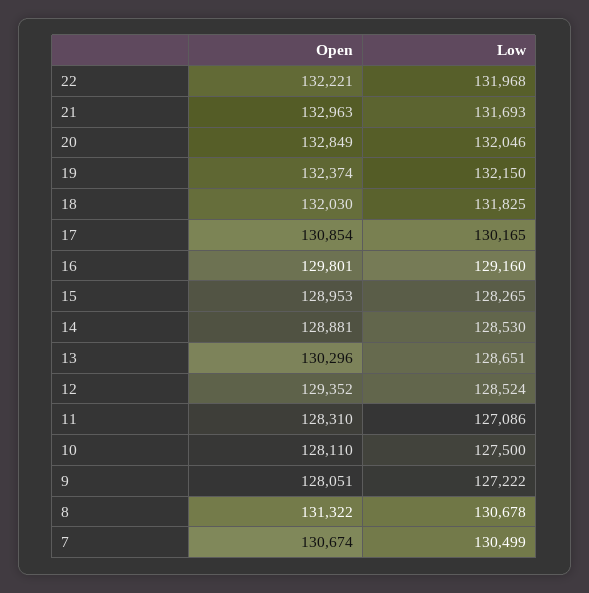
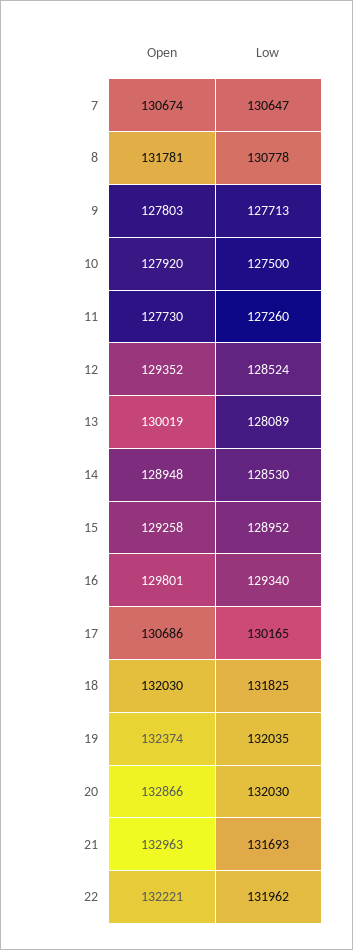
  {
    "Open": {
      "22": 132221,
      "21": 132963,
-     "20": 132849,
+     "20": 132866,
      "19": 132374,
      "18": 132030,
-     "17": 130854,
+     "17": 130686,
      "16": 129801,
-     "15": 128953,
+     "15": 129258,
-     "14": 128881,
+     "14": 128948,
-     "13": 130296,
+     "13": 130019,
      "12": 129352,
-     "11": 128310,
+     "11": 127730,
-     "10": 128110,
+     "10": 127920,
-     "9": 128051,
+     "9": 127803,
-     "8": 131322,
+     "8": 131781,
      "7": 130674
    },
    "Low": {
-     "22": 131968,
+     "22": 131962,
      "21": 131693,
-     "20": 132046,
+     "20": 132030,
-     "19": 132150,
+     "19": 132035,
      "18": 131825,
      "17": 130165,
-     "16": 129160,
+     "16": 129340,
-     "15": 128265,
+     "15": 128952,
      "14": 128530,
-     "13": 128651,
+     "13": 128089,
      "12": 128524,
-     "11": 127086,
+     "11": 127260,
      "10": 127500,
-     "9": 127222,
+     "9": 127713,
-     "8": 130678,
+     "8": 130778,
-     "7": 130499
+     "7": 130647
    }
  }

